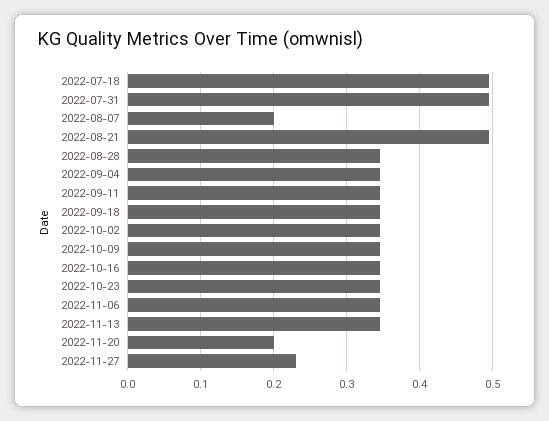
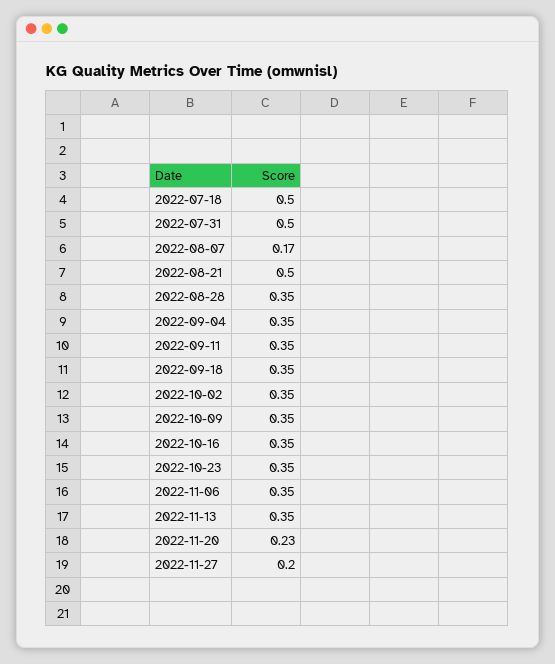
  {
    "2022-07-18": 0.5,
    "2022-07-31": 0.5,
-   "2022-08-07": 0.2,
+   "2022-08-07": 0.17,
    "2022-08-21": 0.5,
    "2022-08-28": 0.35,
    "2022-09-04": 0.35,
    "2022-09-11": 0.35,
    "2022-09-18": 0.35,
    "2022-10-02": 0.35,
    "2022-10-09": 0.35,
    "2022-10-16": 0.35,
    "2022-10-23": 0.35,
    "2022-11-06": 0.35,
    "2022-11-13": 0.35,
-   "2022-11-20": 0.2,
+   "2022-11-20": 0.23,
-   "2022-11-27": 0.23
+   "2022-11-27": 0.2
  }

